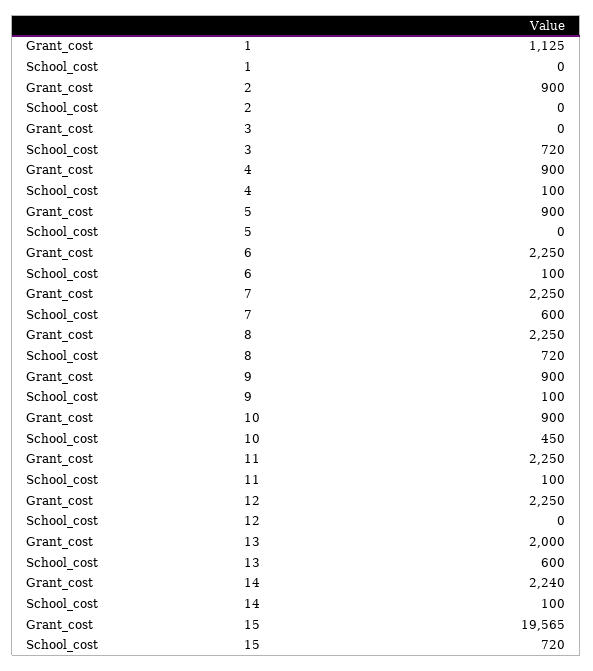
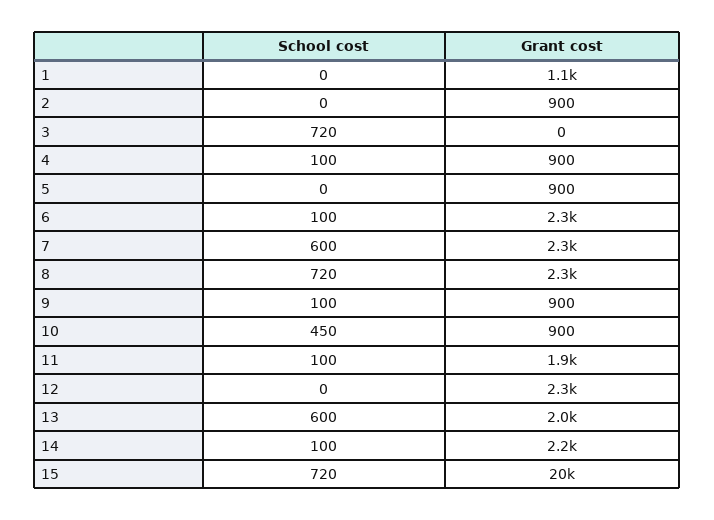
  {
    "Grant_cost": {
      "1": 1125,
      "2": 900,
      "3": 0,
      "4": 900,
      "5": 900,
      "6": 2250,
      "7": 2250,
      "8": 2250,
      "9": 900,
      "10": 900,
-     "11": 2250,
+     "11": 1900,
      "12": 2250,
      "13": 2000,
      "14": 2240,
      "15": 19565
    },
    "School_cost": {
      "1": 0,
      "2": 0,
      "3": 720,
      "4": 100,
      "5": 0,
      "6": 100,
      "7": 600,
      "8": 720,
      "9": 100,
      "10": 450,
      "11": 100,
      "12": 0,
      "13": 600,
      "14": 100,
      "15": 720
    }
  }

